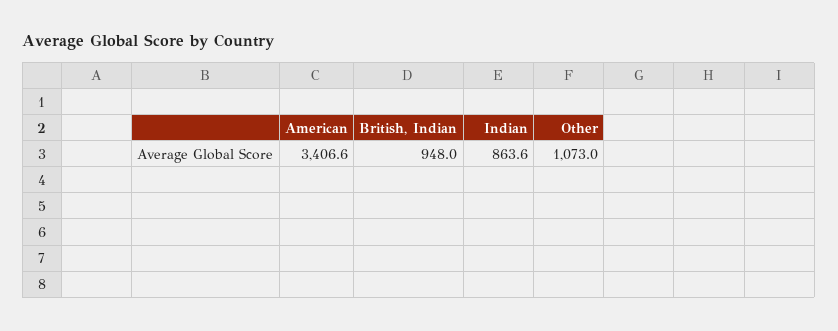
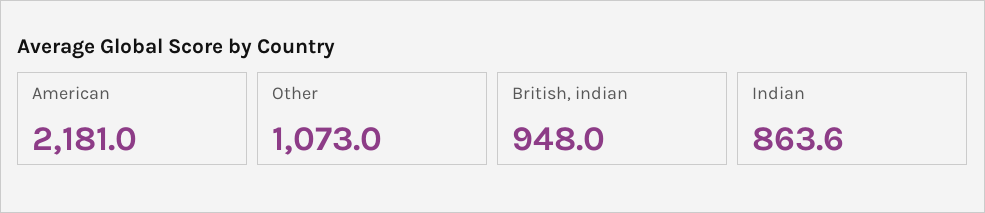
  {
-   "American": 3406.6,
+   "American": 2181,
    "British, Indian": 948,
    "Indian": 863.6,
    "Other": 1073
  }

